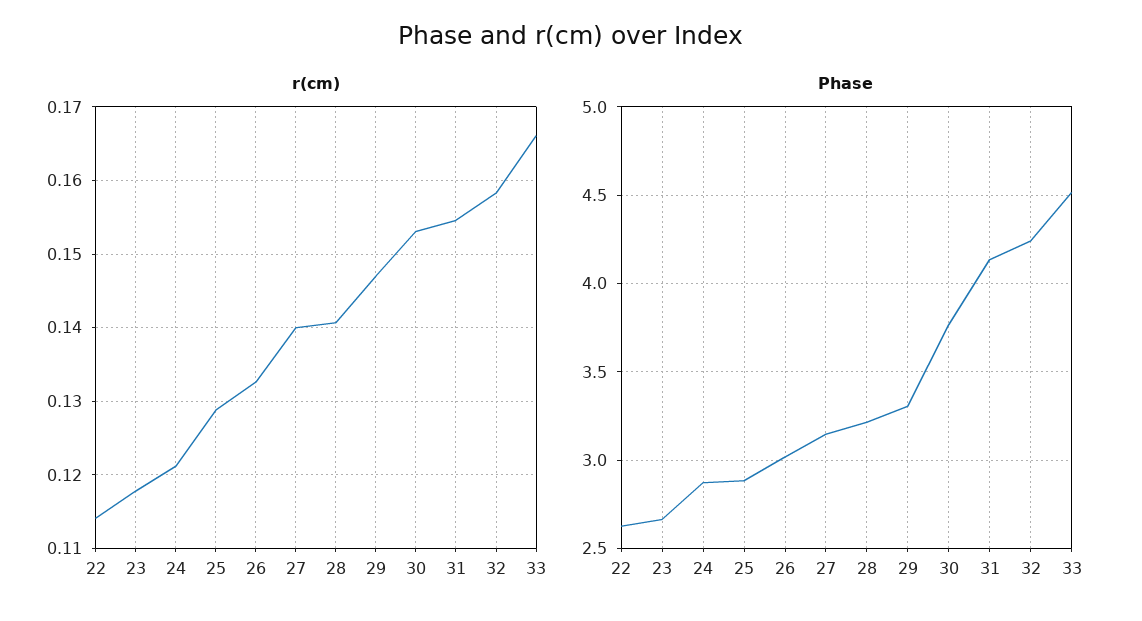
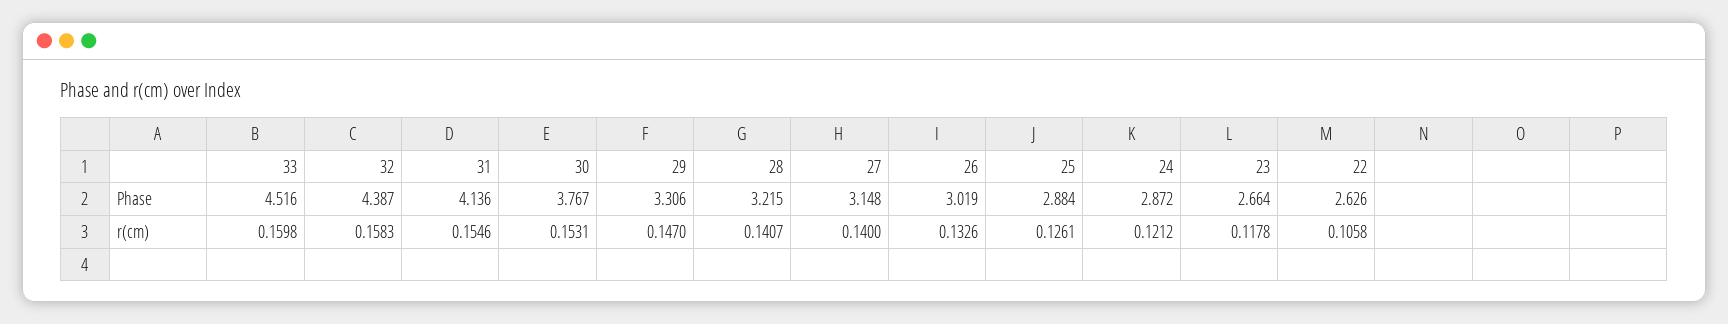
  {
    "r(cm)": {
-     "22": 0.114,
+     "22": 0.1058,
      "23": 0.1178,
      "24": 0.1212,
-     "25": 0.129,
+     "25": 0.1261,
      "26": 0.1326,
      "27": 0.14,
      "28": 0.1407,
      "29": 0.147,
      "30": 0.1531,
      "31": 0.1546,
      "32": 0.1583,
-     "33": 0.166
+     "33": 0.1598
    },
    "Phase": {
      "22": 2.626,
      "23": 2.664,
      "24": 2.872,
      "25": 2.884,
      "26": 3.019,
      "27": 3.148,
      "28": 3.215,
      "29": 3.306,
      "30": 3.767,
      "31": 4.136,
-     "32": 4.25,
+     "32": 4.387,
      "33": 4.516
    }
  }

